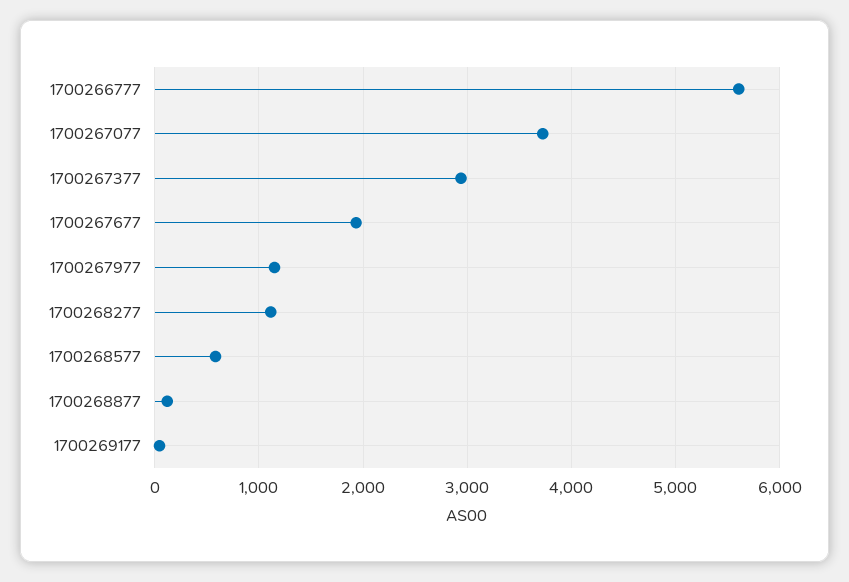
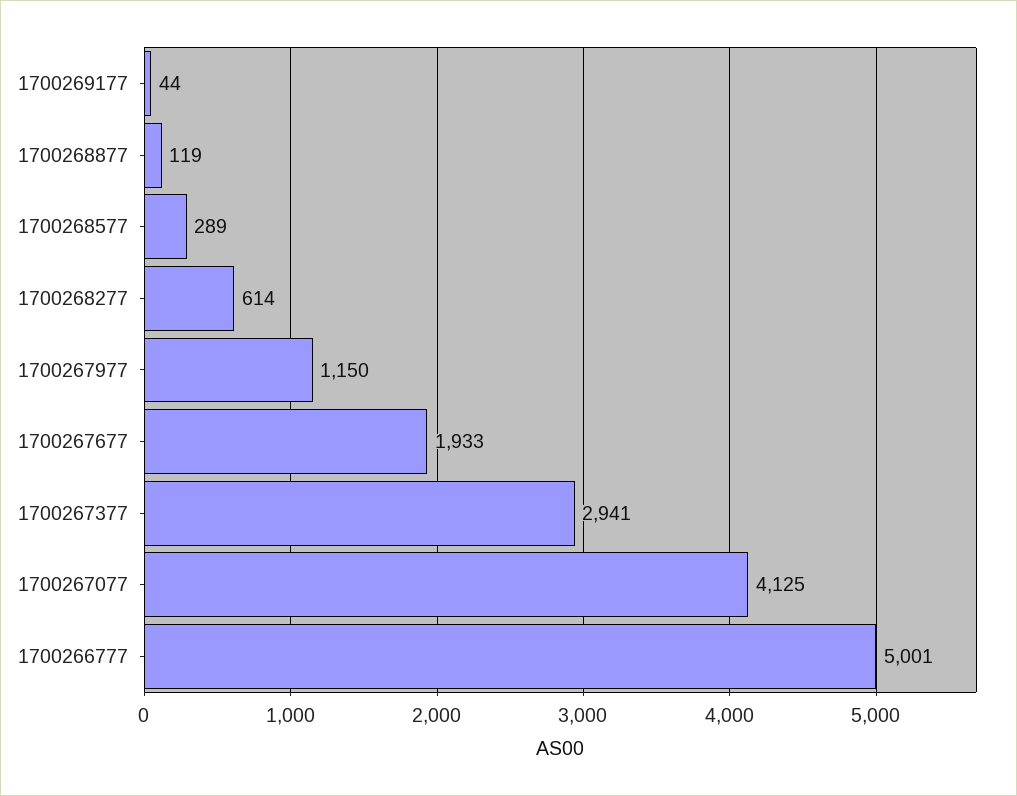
  {
-   "1700266777": 5600,
+   "1700266777": 5001,
-   "1700267077": 3700,
+   "1700267077": 4125,
    "1700267377": 2941,
    "1700267677": 1933,
    "1700267977": 1150,
-   "1700268277": 1100,
+   "1700268277": 614,
-   "1700268577": 600,
+   "1700268577": 289,
    "1700268877": 119,
    "1700269177": 44
  }

